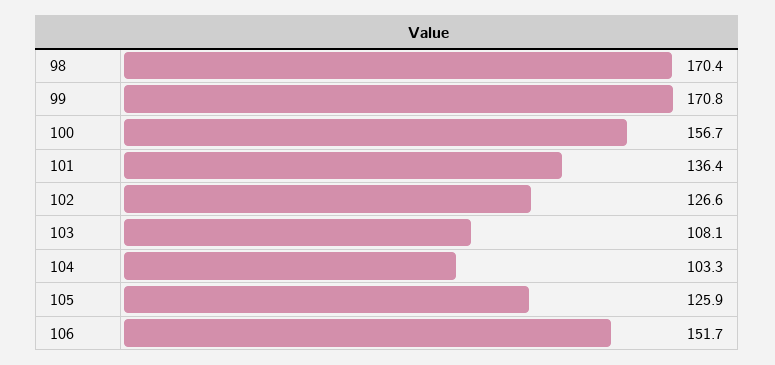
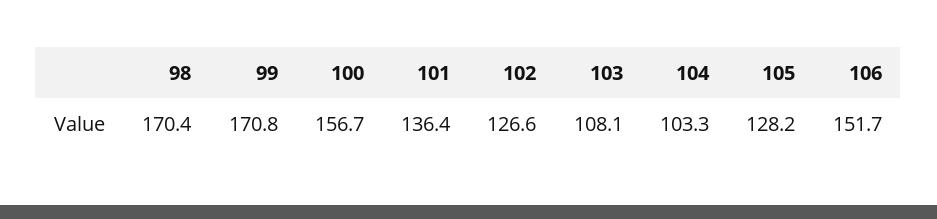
  {
    "98": 170.4,
    "99": 170.8,
    "100": 156.7,
    "101": 136.4,
    "102": 126.6,
    "103": 108.1,
    "104": 103.3,
-   "105": 125.9,
+   "105": 128.2,
    "106": 151.7
  }

